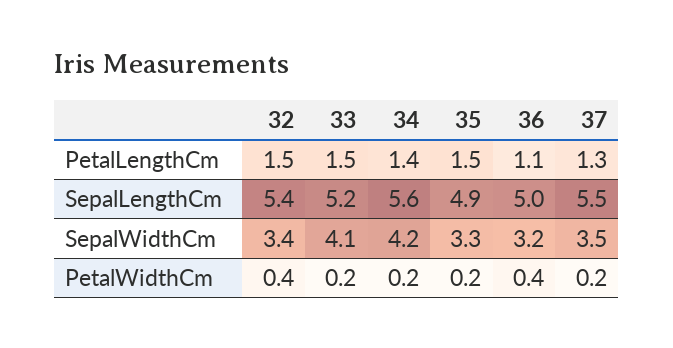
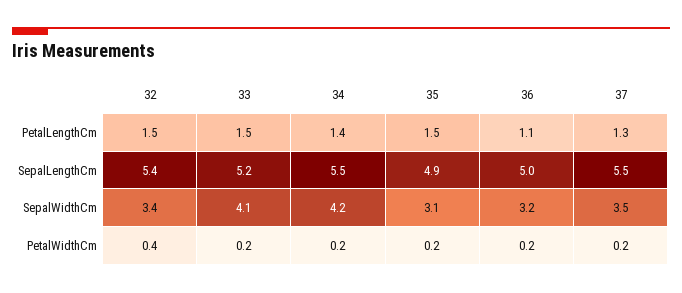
  {
    "32": {
      "PetalLengthCm": 1.5,
      "SepalLengthCm": 5.4,
      "SepalWidthCm": 3.4,
      "PetalWidthCm": 0.4
    },
    "33": {
      "PetalLengthCm": 1.5,
      "SepalLengthCm": 5.2,
      "SepalWidthCm": 4.1,
      "PetalWidthCm": 0.2
    },
    "34": {
      "PetalLengthCm": 1.4,
-     "SepalLengthCm": 5.6,
+     "SepalLengthCm": 5.5,
      "SepalWidthCm": 4.2,
      "PetalWidthCm": 0.2
    },
    "35": {
      "PetalLengthCm": 1.5,
      "SepalLengthCm": 4.9,
-     "SepalWidthCm": 3.3,
+     "SepalWidthCm": 3.1,
      "PetalWidthCm": 0.2
    },
    "36": {
      "PetalLengthCm": 1.1,
      "SepalLengthCm": 5,
      "SepalWidthCm": 3.2,
-     "PetalWidthCm": 0.4
+     "PetalWidthCm": 0.2
    },
    "37": {
      "PetalLengthCm": 1.3,
      "SepalLengthCm": 5.5,
      "SepalWidthCm": 3.5,
      "PetalWidthCm": 0.2
    }
  }

